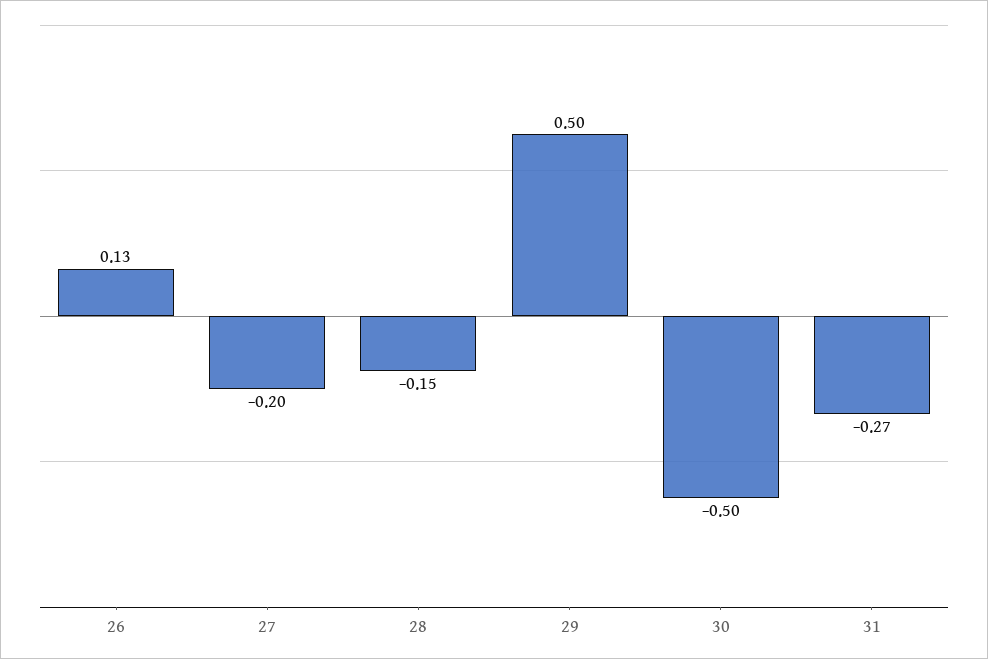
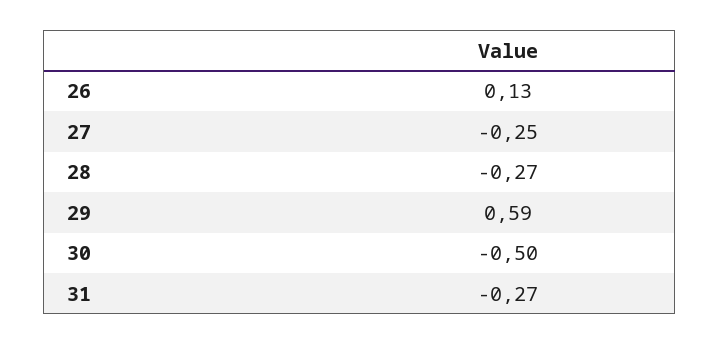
  {
    "26": 0.13,
-   "27": -0.2,
+   "27": -0.25,
-   "28": -0.15,
+   "28": -0.27,
-   "29": 0.5,
+   "29": 0.59,
    "30": -0.5,
    "31": -0.27
  }

